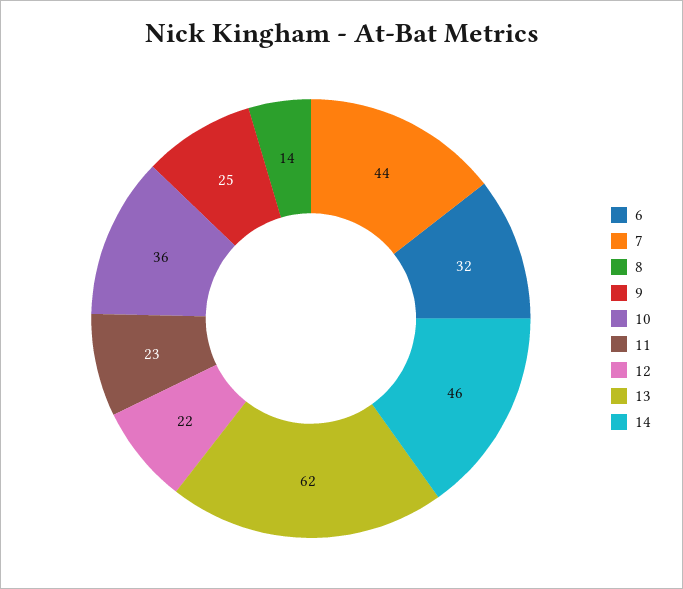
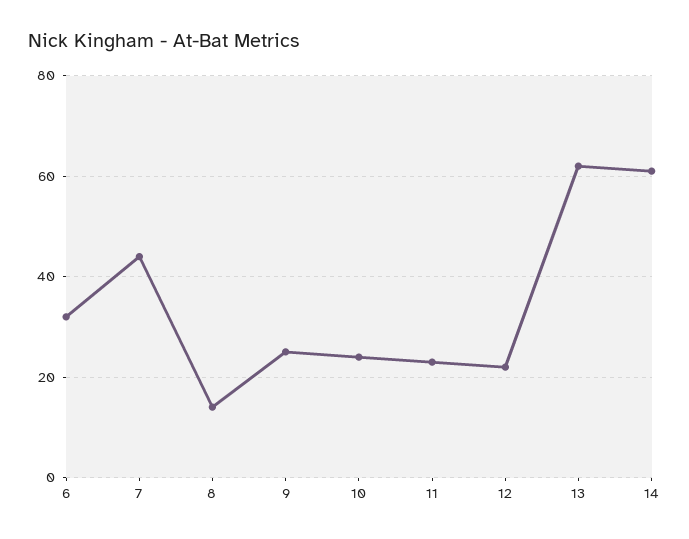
  {
    "6": 32,
    "7": 44,
    "8": 14,
    "9": 25,
-   "10": 36,
+   "10": 25,
    "11": 23,
    "12": 22,
    "13": 62,
-   "14": 46
+   "14": 60
  }

